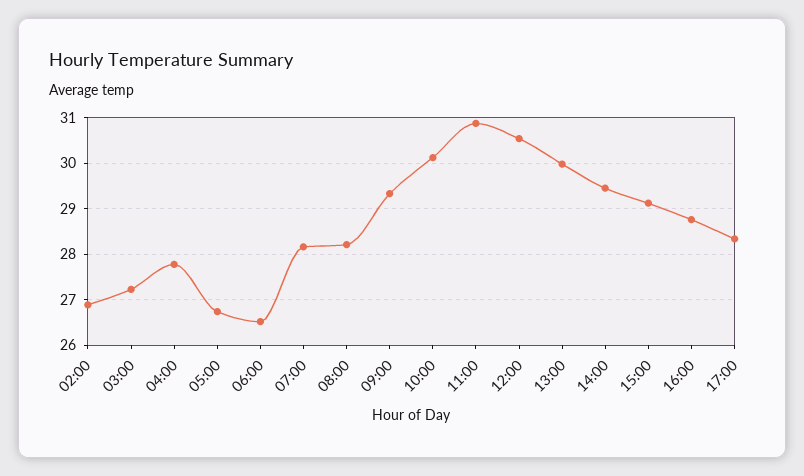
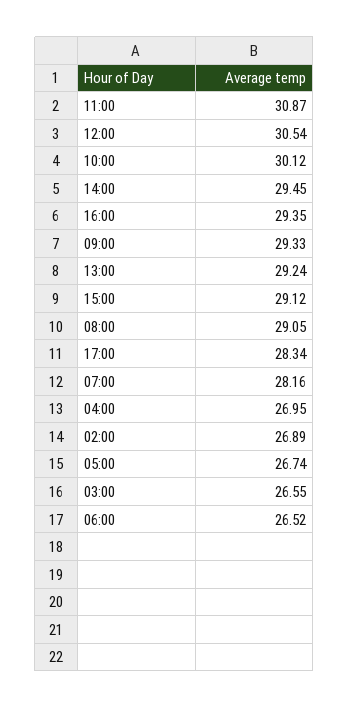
  {
    "02:00": 26.89,
-   "03:00": 27.2,
+   "03:00": 26.55,
-   "04:00": 27.8,
+   "04:00": 26.95,
    "05:00": 26.74,
    "06:00": 26.52,
    "07:00": 28.16,
-   "08:00": 28.2,
+   "08:00": 29.05,
    "09:00": 29.33,
    "10:00": 30.12,
    "11:00": 30.87,
    "12:00": 30.54,
-   "13:00": 30,
+   "13:00": 29.24,
    "14:00": 29.45,
    "15:00": 29.12,
-   "16:00": 28.8,
+   "16:00": 29.35,
    "17:00": 28.34
  }

